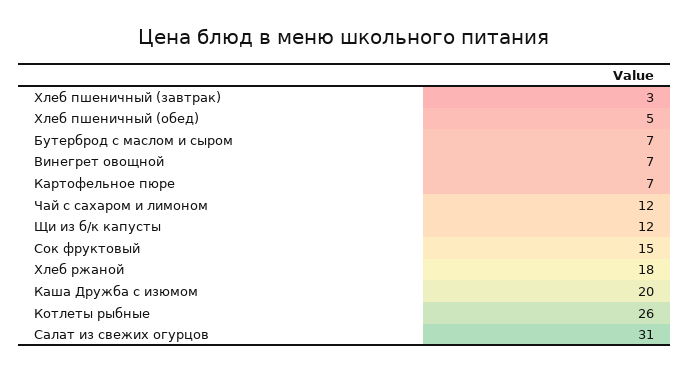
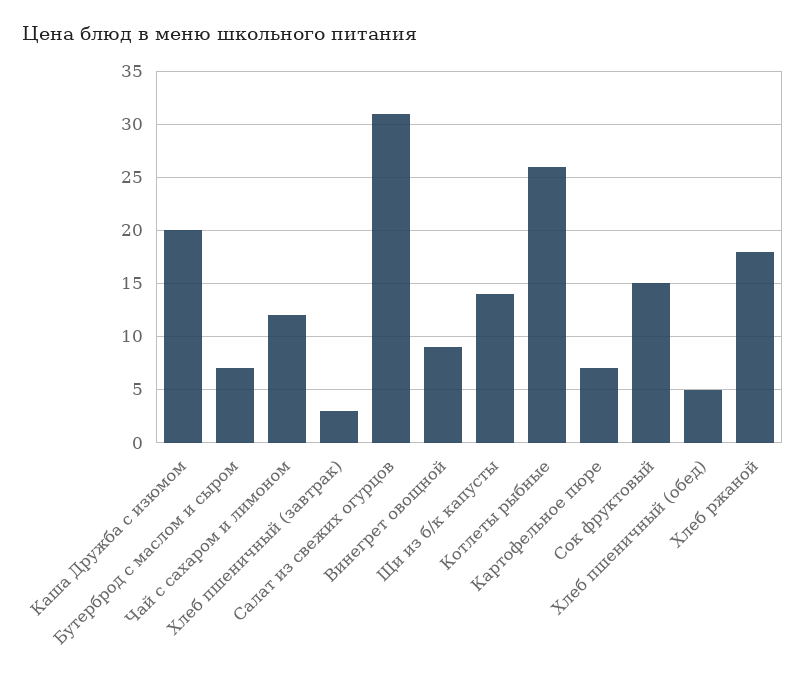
  {
    "Хлеб пшеничный (завтрак)": 3,
    "Хлеб пшеничный (обед)": 5,
    "Бутерброд с маслом и сыром": 7,
-   "Винегрет овощной": 7,
+   "Винегрет овощной": 9,
    "Картофельное пюре": 7,
    "Чай с сахаром и лимоном": 12,
-   "Щи из б/к капусты": 12,
+   "Щи из б/к капусты": 14,
    "Сок фруктовый": 15,
    "Хлеб ржаной": 18,
    "Каша Дружба с изюмом": 20,
    "Котлеты рыбные": 26,
    "Салат из свежих огурцов": 31
  }

